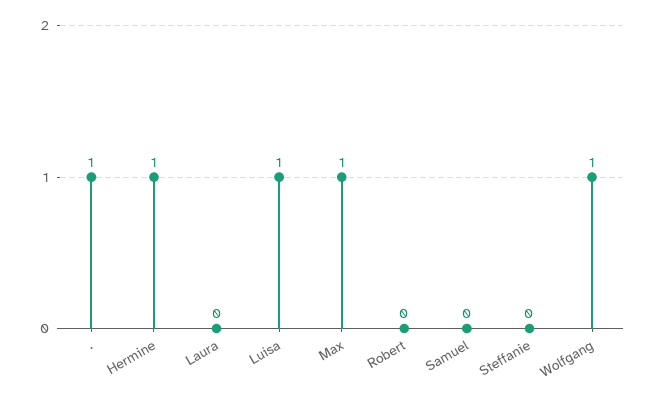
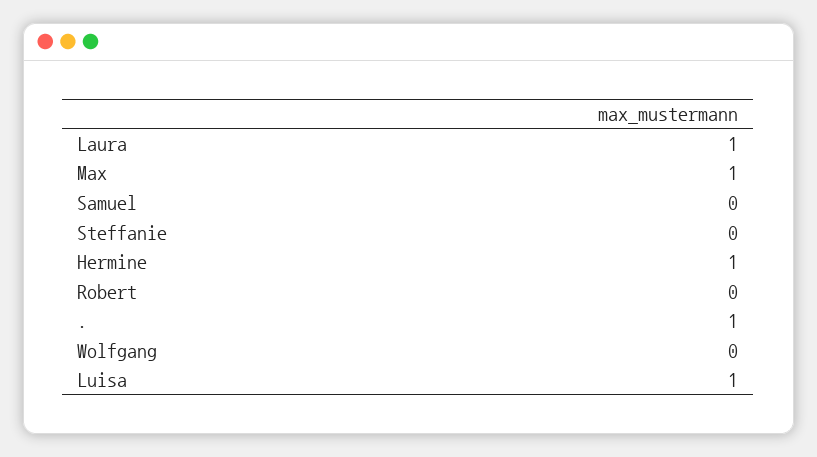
  {
    ".": 1,
    "Hermine": 1,
-   "Laura": 0,
+   "Laura": 1,
    "Luisa": 1,
    "Max": 1,
    "Robert": 0,
    "Samuel": 0,
    "Steffanie": 0,
-   "Wolfgang": 1
+   "Wolfgang": 0
  }

